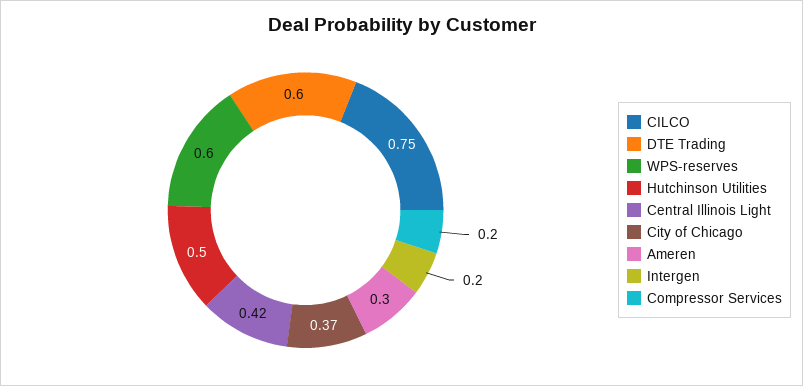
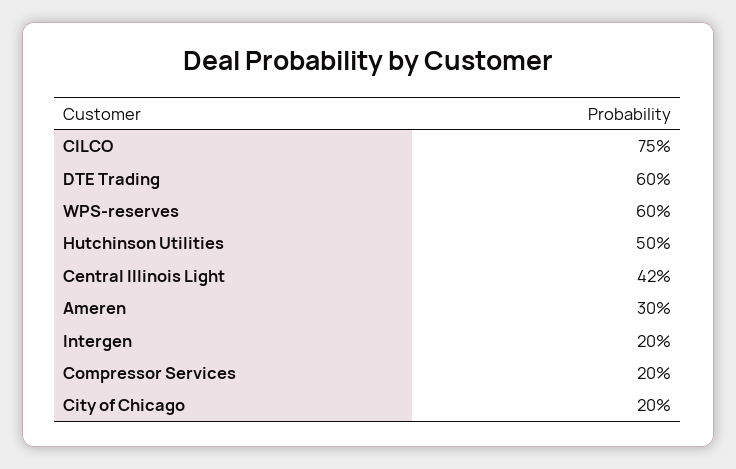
  {
    "CILCO": 0.75,
    "DTE Trading": 0.6,
    "WPS-reserves": 0.6,
    "Hutchinson Utilities": 0.5,
    "Central Illinois Light": 0.42,
-   "City of Chicago": 0.37,
+   "City of Chicago": 0.2,
    "Ameren": 0.3,
    "Intergen": 0.2,
    "Compressor Services": 0.2
  }

